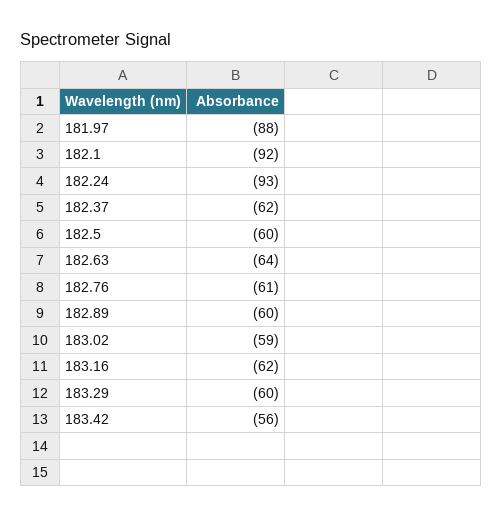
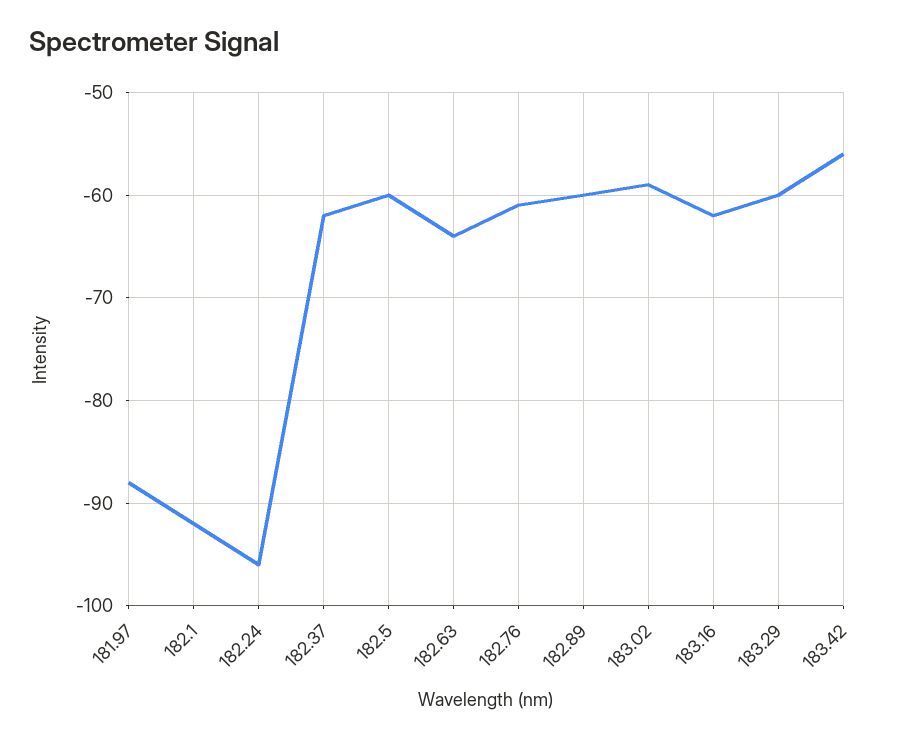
  {
    "181.97": -88,
    "182.1": -92,
-   "182.24": -93,
+   "182.24": -96,
    "182.37": -62,
    "182.5": -60,
    "182.63": -64,
    "182.76": -61,
    "182.89": -60,
    "183.02": -59,
    "183.16": -62,
    "183.29": -60,
    "183.42": -56
  }

